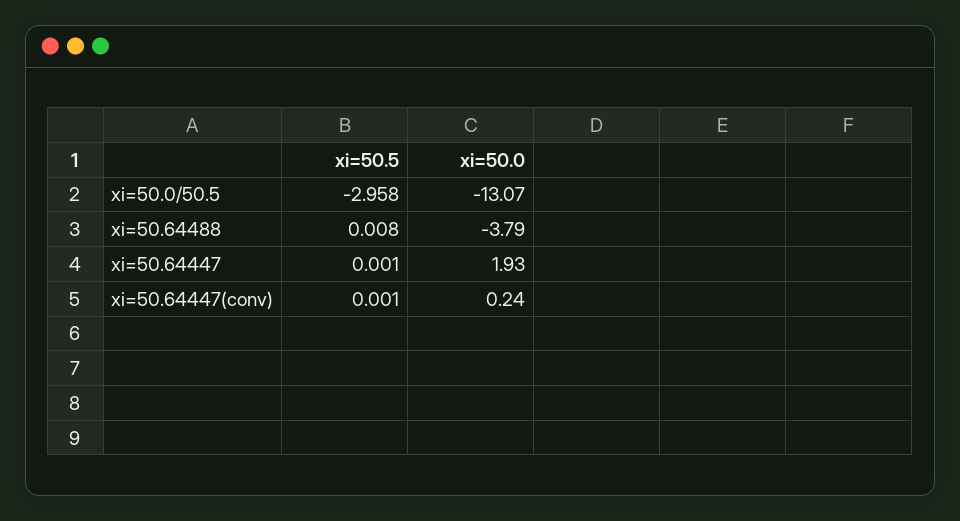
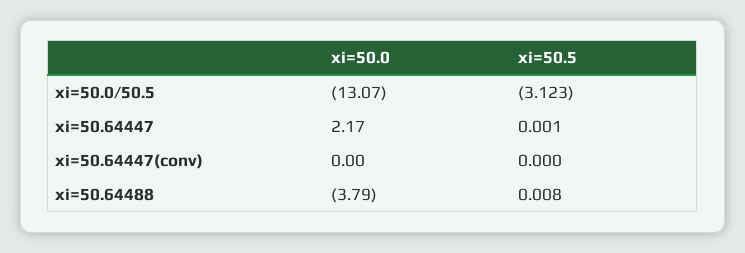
  {
    "xi=50.5": {
-     "xi=50.0/50.5": -2.958,
+     "xi=50.0/50.5": -3.123,
      "xi=50.64488": 0.008,
      "xi=50.64447": 0.001,
-     "xi=50.64447(conv)": 0.001
+     "xi=50.64447(conv)": 0
    },
    "xi=50.0": {
      "xi=50.0/50.5": -13.07,
      "xi=50.64488": -3.79,
-     "xi=50.64447": 1.93,
+     "xi=50.64447": 2.17,
-     "xi=50.64447(conv)": 0.24
+     "xi=50.64447(conv)": 0
    }
  }

